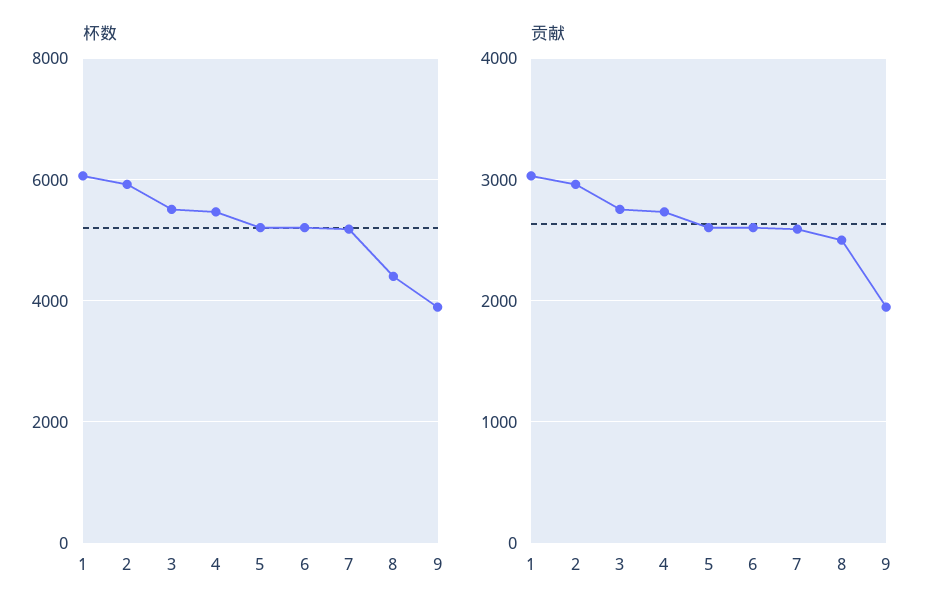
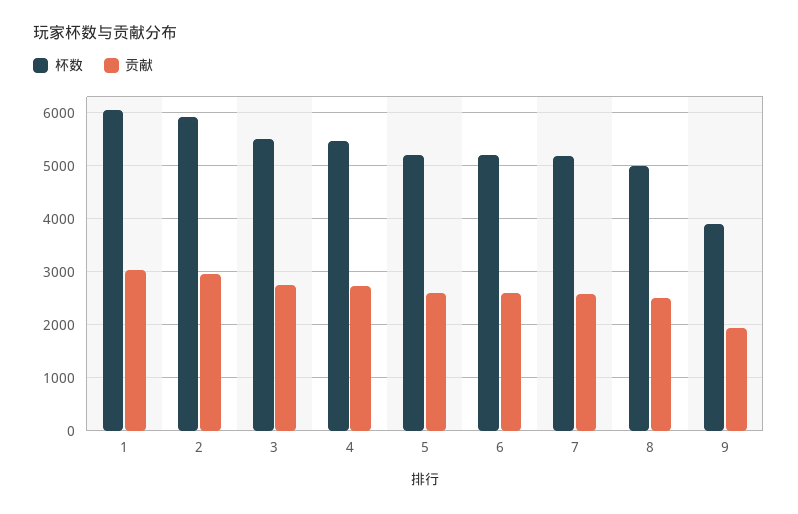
  {
    "杯数": {
      "1": 6000,
      "2": 6000,
      "3": 5600,
      "4": 5400,
      "5": 5200,
      "6": 5200,
      "7": 5200,
-     "8": 4400,
+     "8": 5000,
      "9": 3800
    },
    "贡献": {
      "1": 3000,
      "2": 3000,
      "3": 2800,
      "4": 2700,
      "5": 2600,
      "6": 2600,
      "7": 2600,
      "8": 2500,
      "9": 1900
    }
  }

